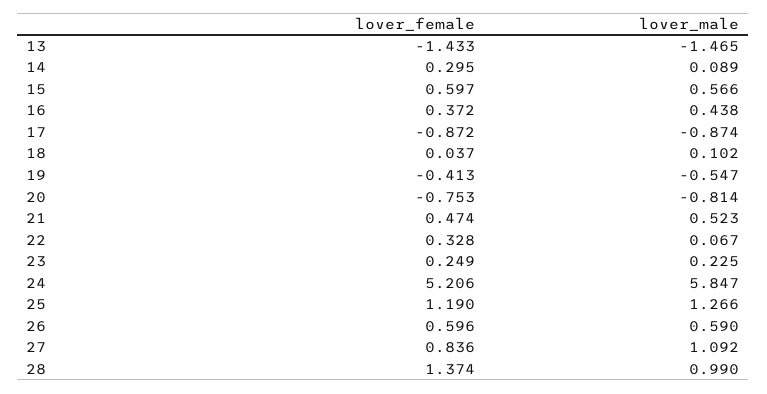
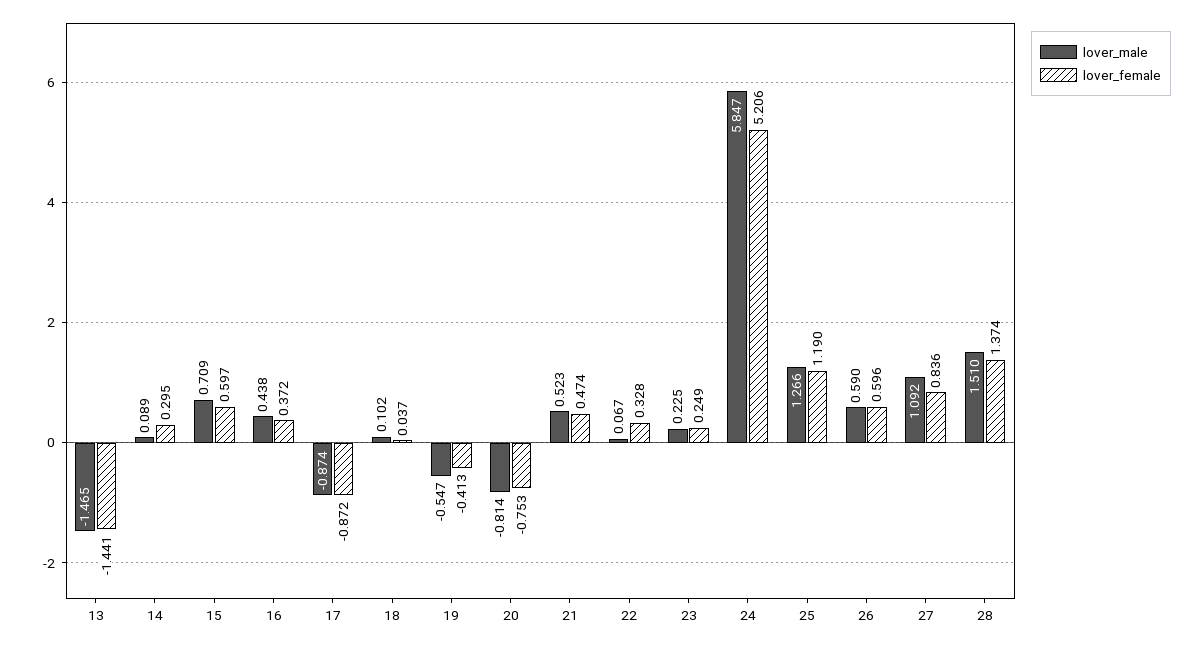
  {
    "lover_female": {
-     "13": -1.433,
+     "13": -1.441,
      "14": 0.295,
      "15": 0.597,
      "16": 0.372,
      "17": -0.872,
      "18": 0.037,
      "19": -0.413,
      "20": -0.753,
      "21": 0.474,
      "22": 0.328,
      "23": 0.249,
      "24": 5.206,
      "25": 1.19,
      "26": 0.596,
      "27": 0.836,
      "28": 1.374
    },
    "lover_male": {
      "13": -1.465,
      "14": 0.089,
-     "15": 0.566,
+     "15": 0.709,
      "16": 0.438,
      "17": -0.874,
      "18": 0.102,
      "19": -0.547,
      "20": -0.814,
      "21": 0.523,
      "22": 0.067,
      "23": 0.225,
      "24": 5.847,
      "25": 1.266,
      "26": 0.59,
      "27": 1.092,
-     "28": 0.99
+     "28": 1.51
    }
  }

